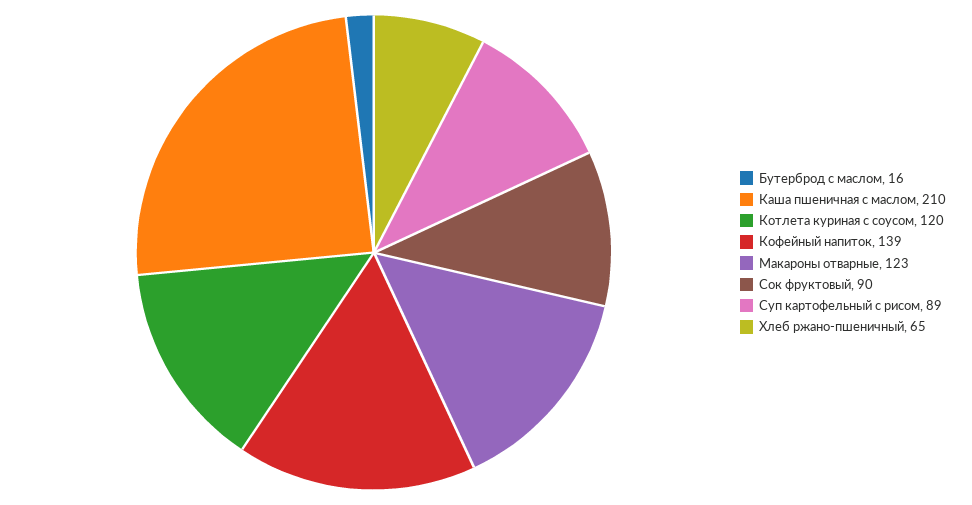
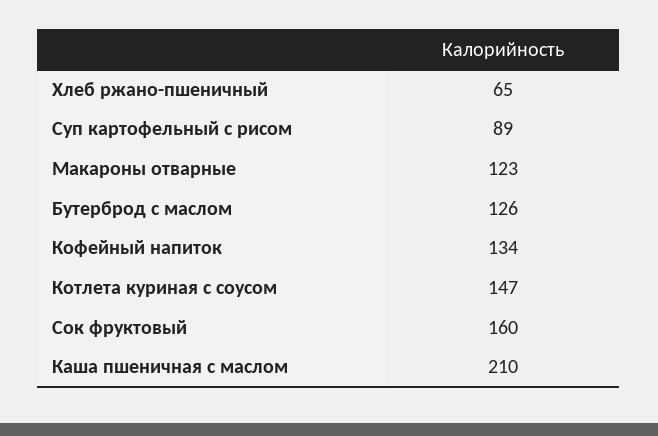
  {
-   "Бутерброд с маслом": 16,
+   "Бутерброд с маслом": 126,
    "Каша пшеничная с маслом": 210,
-   "Котлета куриная с соусом": 120,
+   "Котлета куриная с соусом": 147,
-   "Кофейный напиток": 139,
+   "Кофейный напиток": 134,
    "Макароны отварные": 123,
-   "Сок фруктовый": 90,
+   "Сок фруктовый": 160,
    "Суп картофельный с рисом": 89,
    "Хлеб ржано-пшеничный": 65
  }

